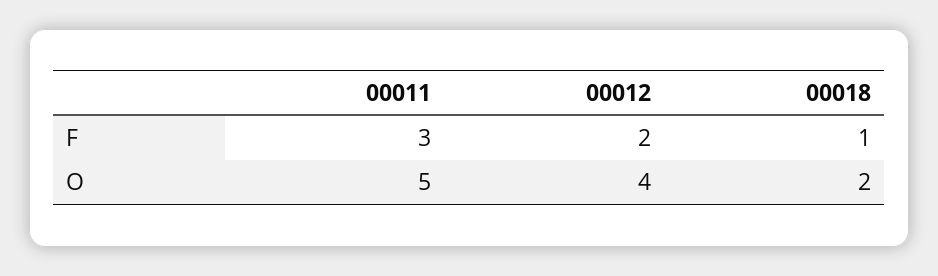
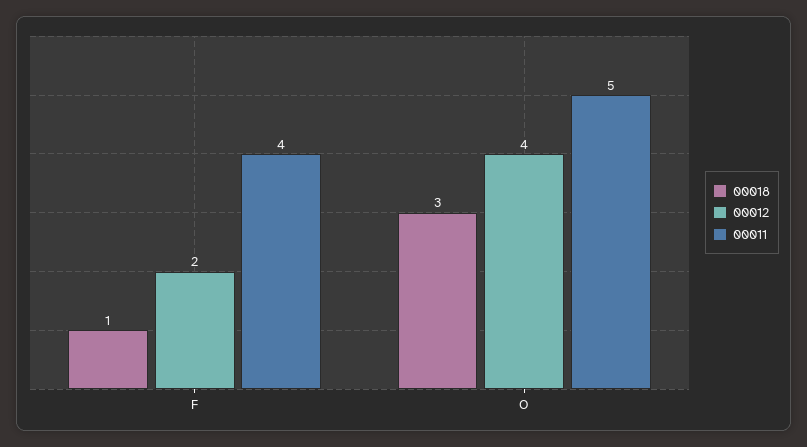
  {
    "00011": {
-     "F": 3,
+     "F": 4,
      "O": 5
    },
    "00012": {
      "F": 2,
      "O": 4
    },
    "00018": {
      "F": 1,
-     "O": 2
+     "O": 3
    }
  }

